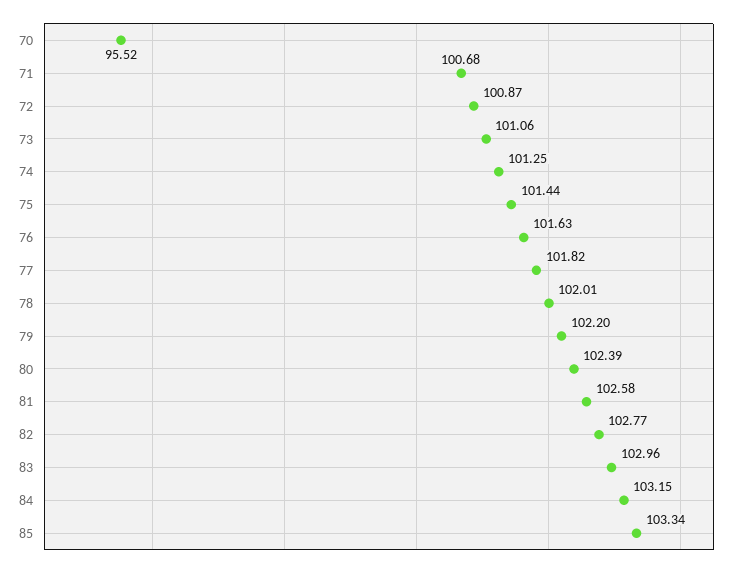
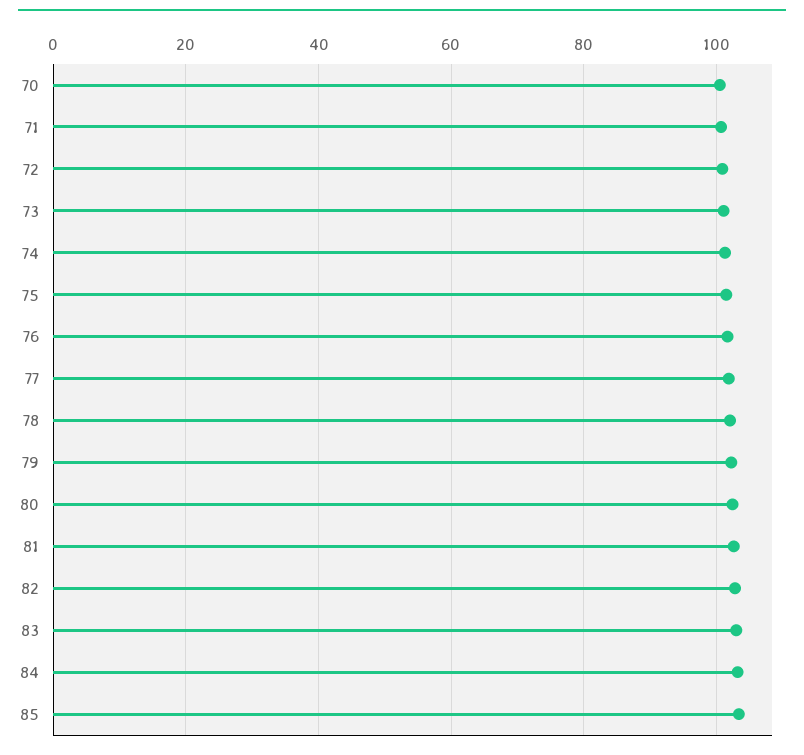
  {
-   "70": 95.52,
+   "70": 100,
    "71": 100.68,
    "72": 100.87,
    "73": 101.06,
    "74": 101.25,
    "75": 101.44,
    "76": 101.63,
    "77": 101.82,
    "78": 102.01,
    "79": 102.2,
    "80": 102.39,
    "81": 102.58,
    "82": 102.77,
    "83": 102.96,
    "84": 103.15,
    "85": 103.34
  }

